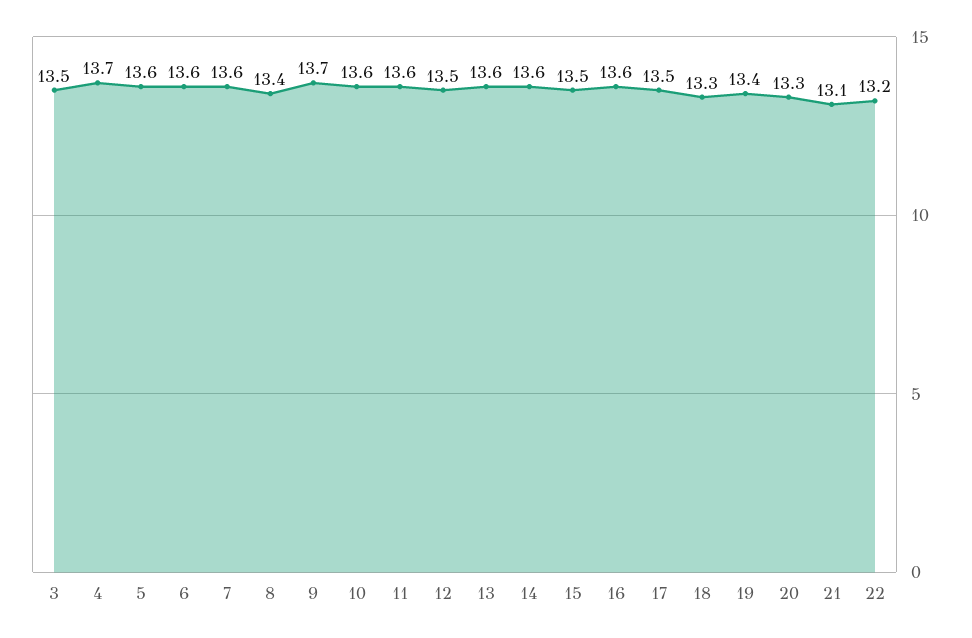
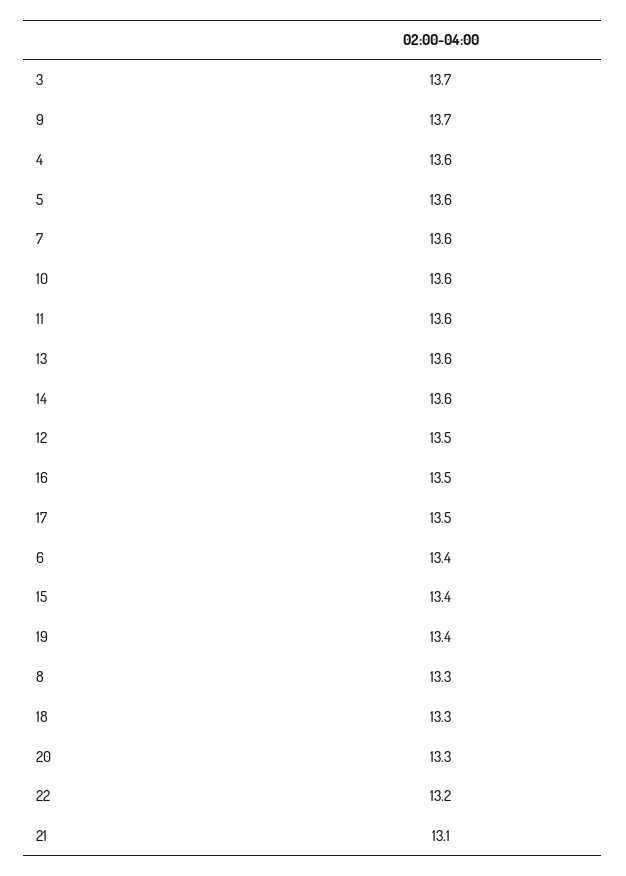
  {
-   "3": 13.5,
+   "3": 13.7,
-   "4": 13.7,
+   "4": 13.6,
    "5": 13.6,
-   "6": 13.6,
+   "6": 13.4,
    "7": 13.6,
-   "8": 13.4,
+   "8": 13.3,
    "9": 13.7,
    "10": 13.6,
    "11": 13.6,
    "12": 13.5,
    "13": 13.6,
    "14": 13.6,
-   "15": 13.5,
+   "15": 13.4,
-   "16": 13.6,
+   "16": 13.5,
    "17": 13.5,
    "18": 13.3,
    "19": 13.4,
    "20": 13.3,
    "21": 13.1,
    "22": 13.2
  }

